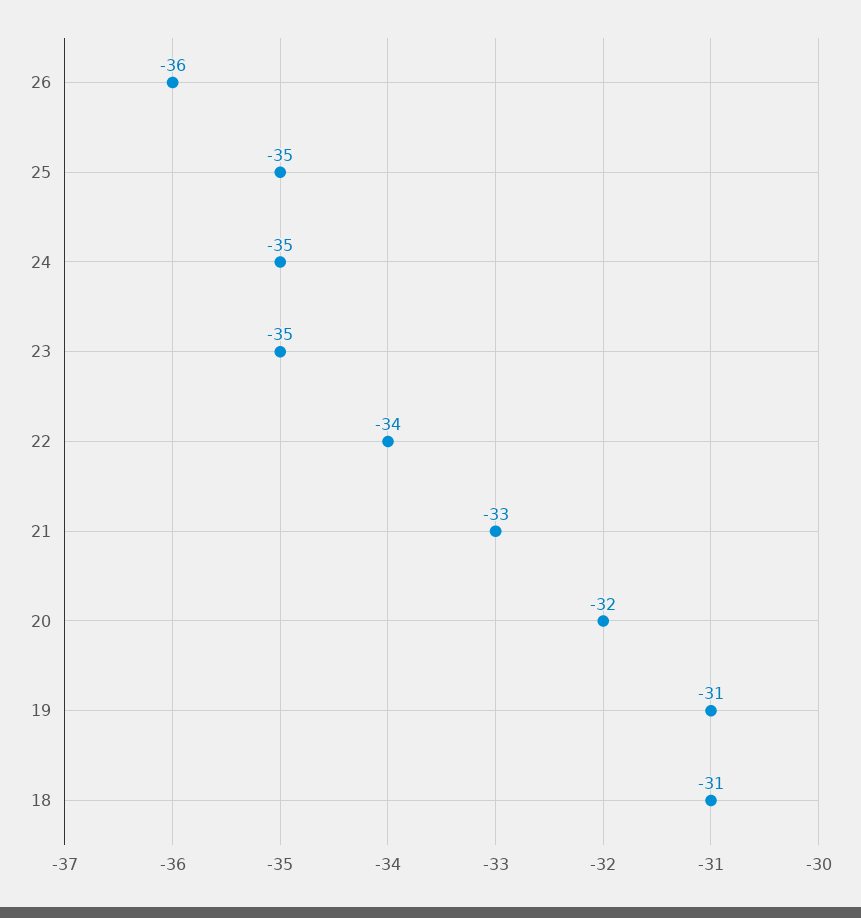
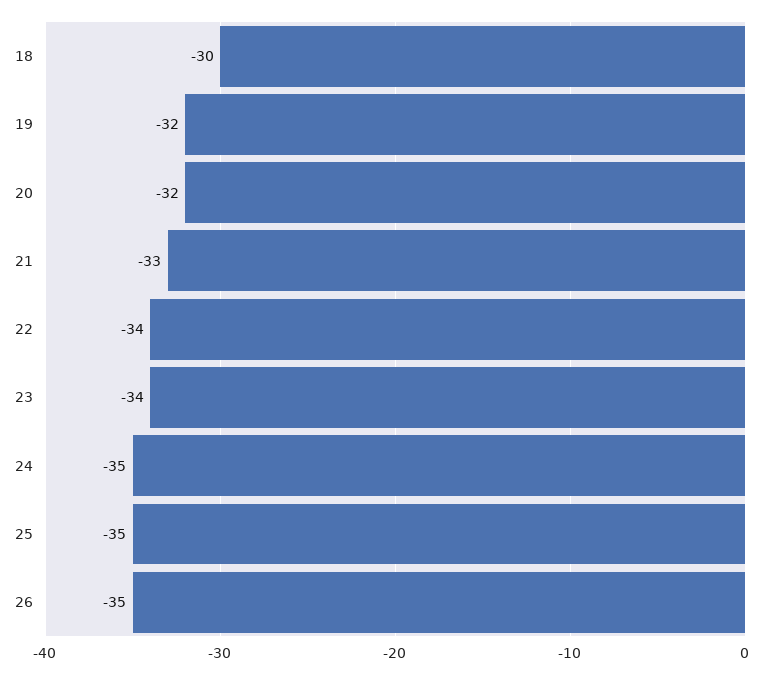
  {
-   "26": -36,
+   "26": -35,
    "25": -35,
    "24": -35,
-   "23": -35,
+   "23": -34,
    "22": -34,
    "21": -33,
    "20": -32,
-   "19": -31,
+   "19": -32,
-   "18": -31
+   "18": -30
  }

